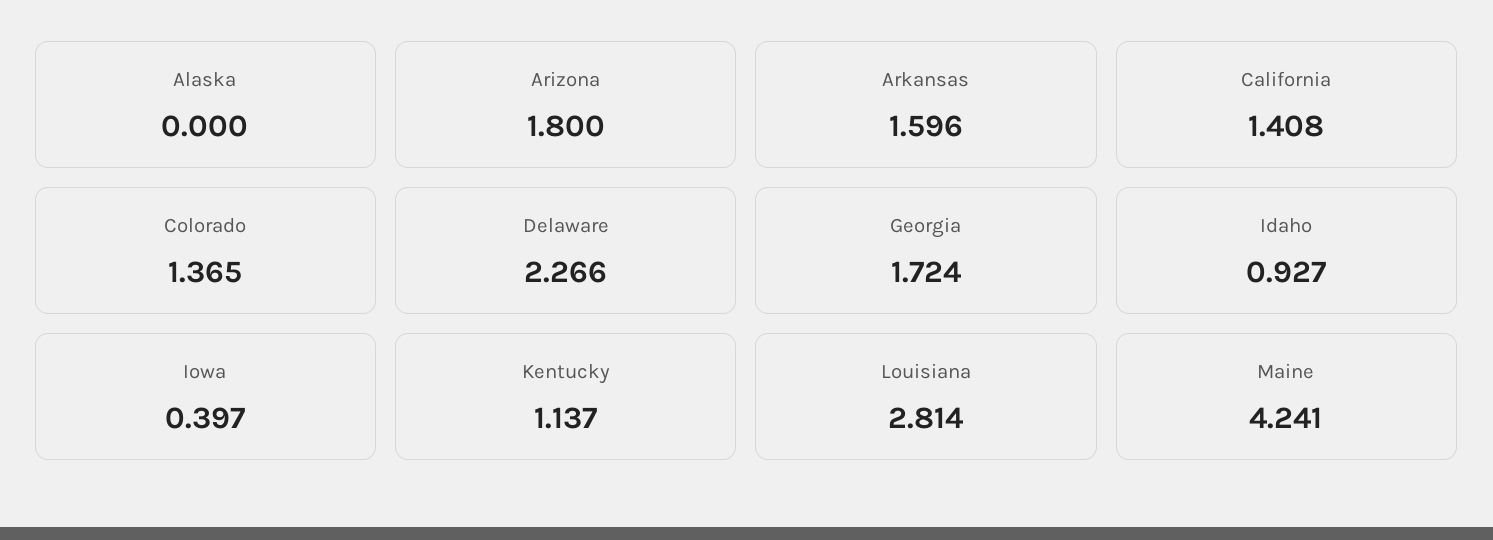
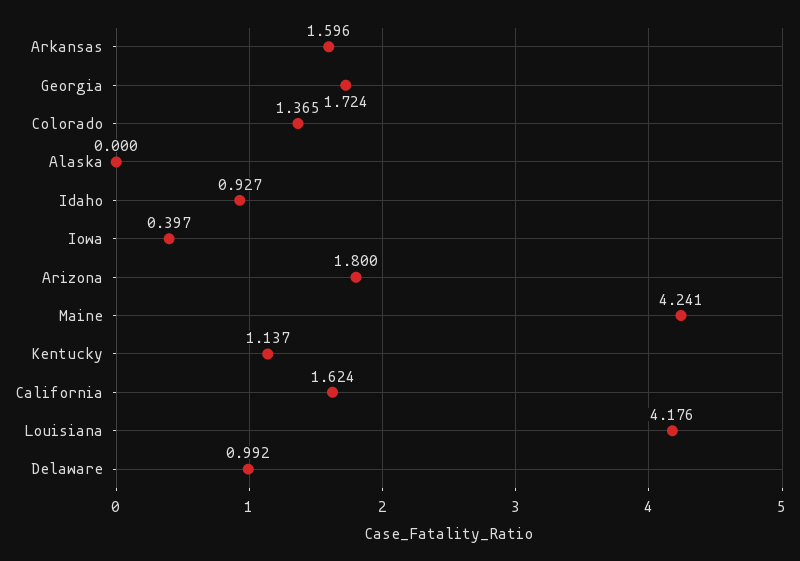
  {
    "Alaska": 0,
    "Arizona": 1.8,
    "Arkansas": 1.596,
-   "California": 1.408,
+   "California": 1.624,
    "Colorado": 1.365,
-   "Delaware": 2.266,
+   "Delaware": 0.992,
    "Georgia": 1.724,
    "Idaho": 0.927,
    "Iowa": 0.397,
    "Kentucky": 1.137,
-   "Louisiana": 2.814,
+   "Louisiana": 4.176,
    "Maine": 4.241
  }

